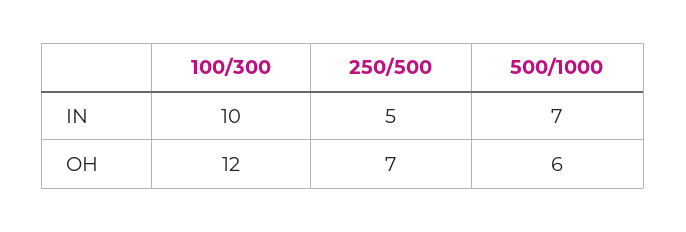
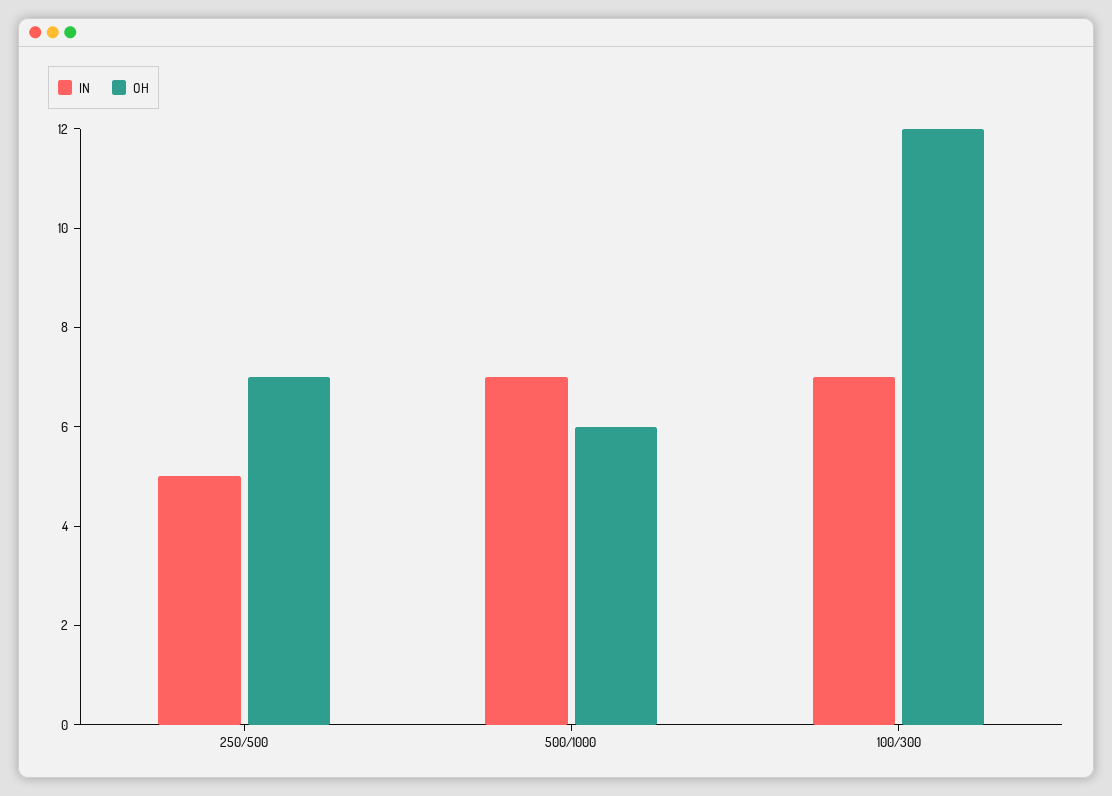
  {
    "IN": {
-     "100/300": 10,
+     "100/300": 7,
      "250/500": 5,
      "500/1000": 7
    },
    "OH": {
      "100/300": 12,
      "250/500": 7,
      "500/1000": 6
    }
  }

